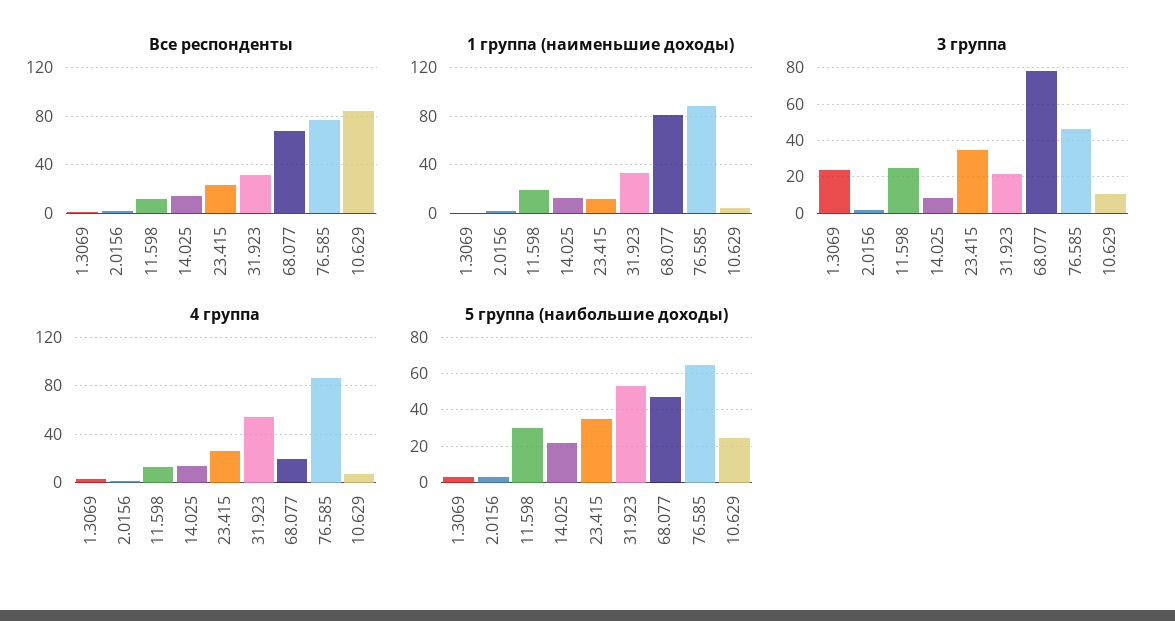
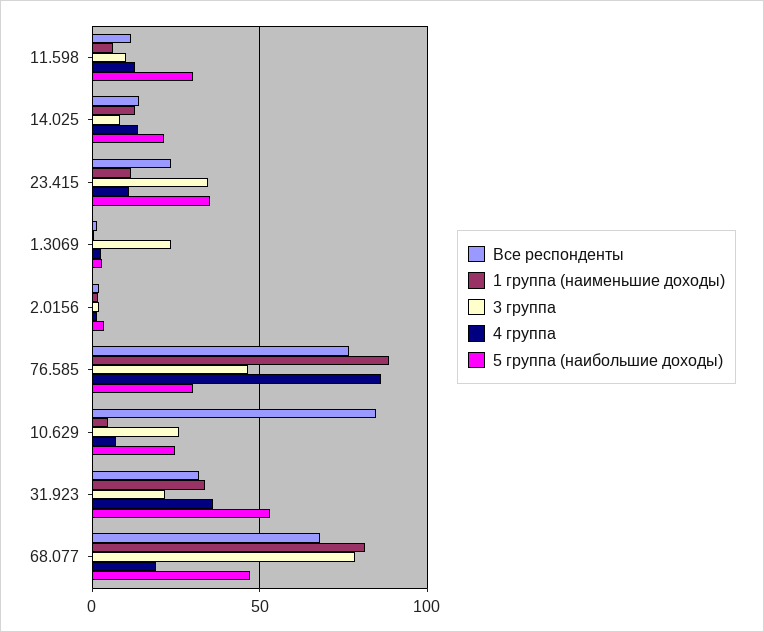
  {
    "Все респонденты": {
      "1.3069": 0,
      "2.0156": 0,
      "11.598": 10,
      "14.025": 15,
      "23.415": 25,
      "31.923": 30,
      "68.077": 70,
      "76.585": 75,
      "10.629": 85
    },
    "1 группа (наименьшие доходы)": {
      "1.3069": 0,
      "2.0156": 0,
-     "11.598": 20,
+     "11.598": 5,
      "14.025": 15,
      "23.415": 10,
      "31.923": 35,
      "68.077": 80,
      "76.585": 90,
      "10.629": 5
    },
    "3 группа": {
      "1.3069": 25,
      "2.0156": 0,
-     "11.598": 25,
+     "11.598": 10,
      "14.025": 10,
      "23.415": 35,
      "31.923": 20,
      "68.077": 80,
      "76.585": 45,
-     "10.629": 10
+     "10.629": 25
    },
    "4 группа": {
      "1.3069": 5,
      "2.0156": 0,
      "11.598": 15,
      "14.025": 15,
-     "23.415": 25,
+     "23.415": 10,
-     "31.923": 55,
+     "31.923": 35,
      "68.077": 20,
      "76.585": 85,
      "10.629": 5
    },
    "5 группа (наибольшие доходы)": {
      "1.3069": 5,
      "2.0156": 5,
      "11.598": 30,
      "14.025": 20,
      "23.415": 35,
      "31.923": 55,
      "68.077": 45,
-     "76.585": 65,
+     "76.585": 30,
      "10.629": 25
    }
  }

